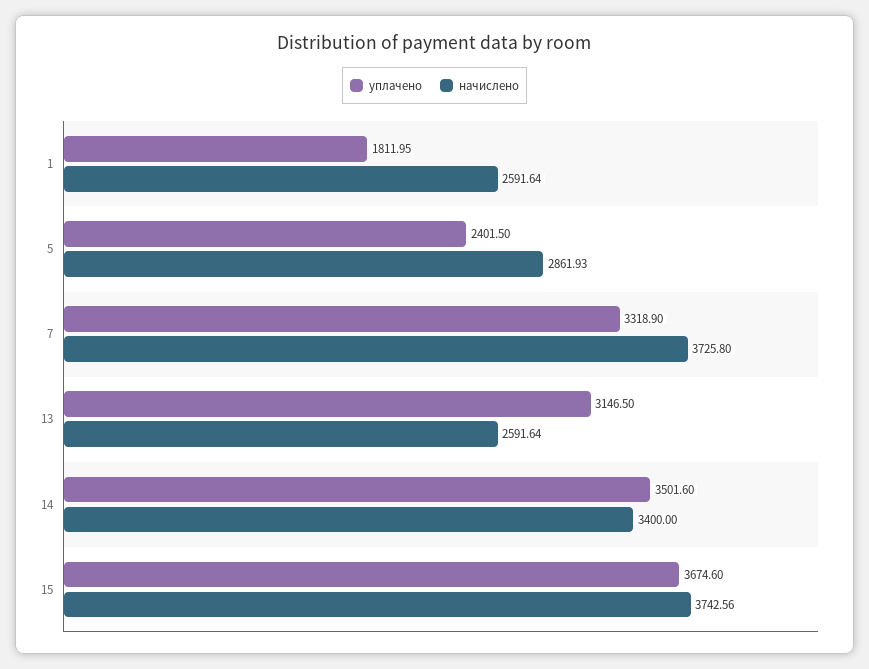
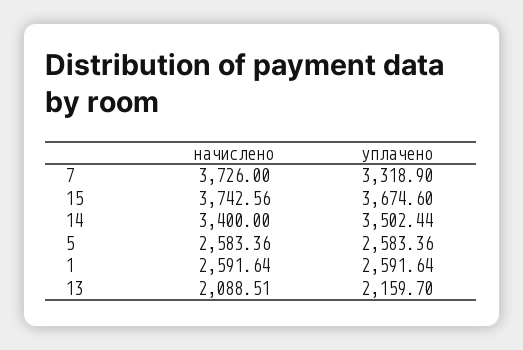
  {
    "уплачено": {
-     "1": 1811.95,
+     "1": 2591.64,
-     "5": 2401.5,
+     "5": 2583.36,
      "7": 3318.9,
-     "13": 3146.5,
+     "13": 2159.7,
-     "14": 3501.6,
+     "14": 3502.44,
      "15": 3674.6
    },
    "начислено": {
      "1": 2591.64,
-     "5": 2861.93,
+     "5": 2583.36,
-     "7": 3725.8,
+     "7": 3726,
-     "13": 2591.64,
+     "13": 2088.51,
      "14": 3400,
      "15": 3742.56
    }
  }

